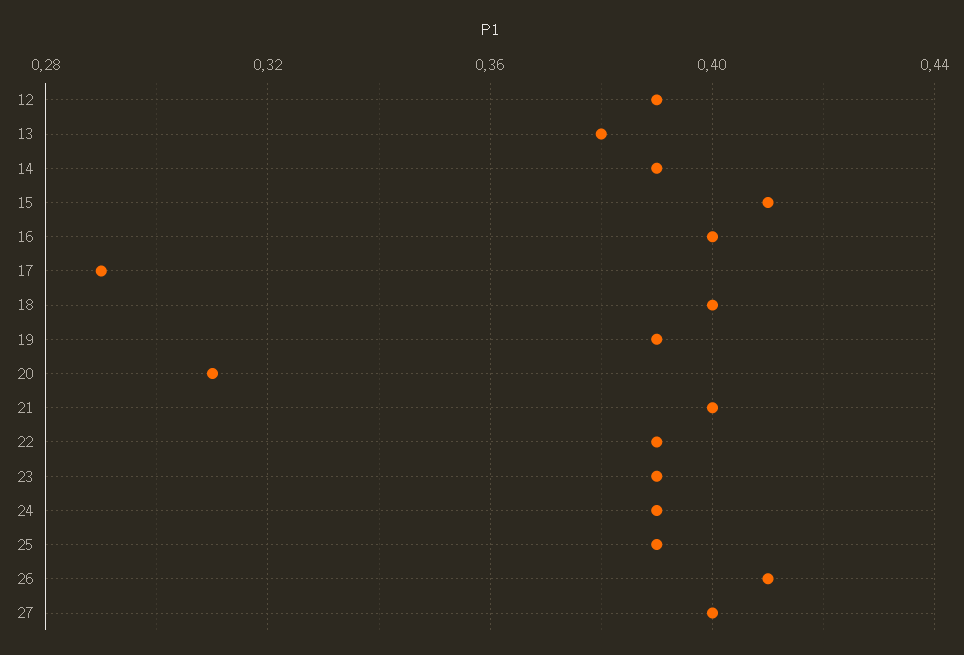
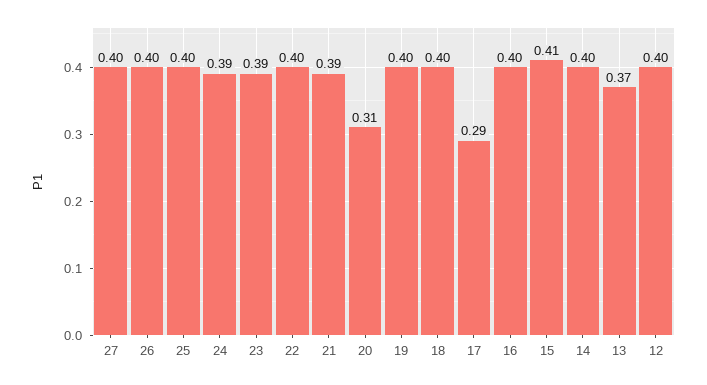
  {
-   "12": 0.39,
+   "12": 0.4,
-   "13": 0.38,
+   "13": 0.37,
-   "14": 0.39,
+   "14": 0.4,
    "15": 0.41,
    "16": 0.4,
    "17": 0.29,
    "18": 0.4,
-   "19": 0.39,
+   "19": 0.4,
    "20": 0.31,
-   "21": 0.4,
+   "21": 0.39,
-   "22": 0.39,
+   "22": 0.4,
    "23": 0.39,
    "24": 0.39,
-   "25": 0.39,
+   "25": 0.4,
-   "26": 0.41,
+   "26": 0.4,
    "27": 0.4
  }

